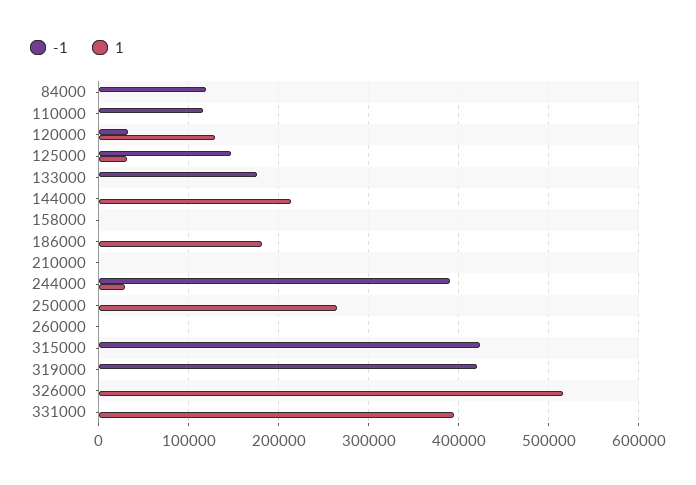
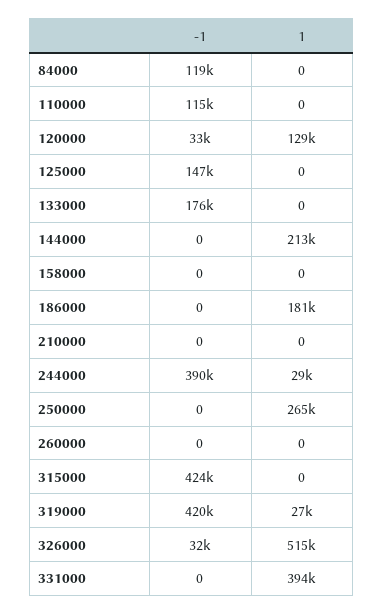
  {
    "-1": {
      "84000": 119000,
      "110000": 115000,
      "120000": 33000,
      "125000": 147000,
      "133000": 176000,
      "144000": 0,
      "158000": 0,
      "186000": 0,
      "210000": 0,
      "244000": 390000,
      "250000": 0,
      "260000": 0,
      "315000": 424000,
      "319000": 420000,
-     "326000": 0,
+     "326000": 32000,
      "331000": 0
    },
    "1": {
      "84000": 0,
      "110000": 0,
      "120000": 129000,
-     "125000": 30000,
+     "125000": 0,
      "133000": 0,
      "144000": 213000,
      "158000": 0,
      "186000": 181000,
      "210000": 0,
      "244000": 29000,
      "250000": 265000,
      "260000": 0,
      "315000": 0,
-     "319000": 0,
+     "319000": 27000,
      "326000": 515000,
      "331000": 394000
    }
  }

